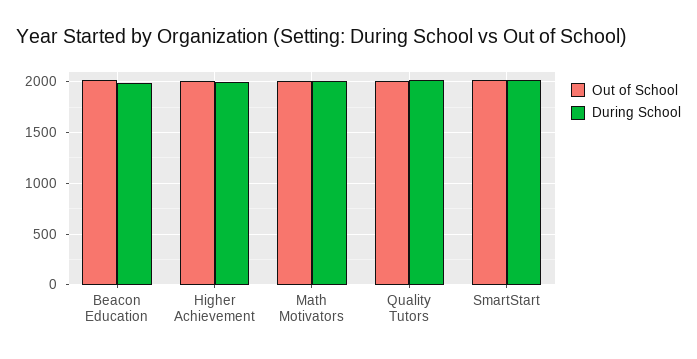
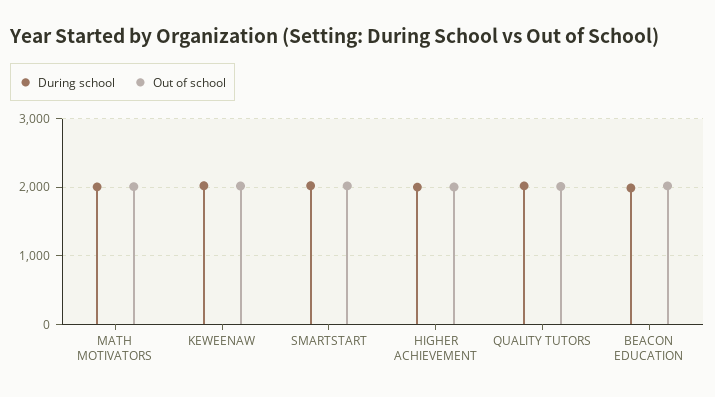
  {
    "Out of School": {
      "Beacon Education": 2000,
      "Higher Achievement": 2000,
      "Math Motivators": 2000,
      "Quality Tutors": 2000,
-     "SmartStart": 2000
+     "SmartStart": 2000,
+     "KEWEENAW": 2000
    },
    "During School": {
      "Beacon Education": 2000,
      "Higher Achievement": 2000,
      "Math Motivators": 2000,
      "Quality Tutors": 2000,
-     "SmartStart": 2000
+     "SmartStart": 2000,
+     "KEWEENAW": 2000
    }
  }

